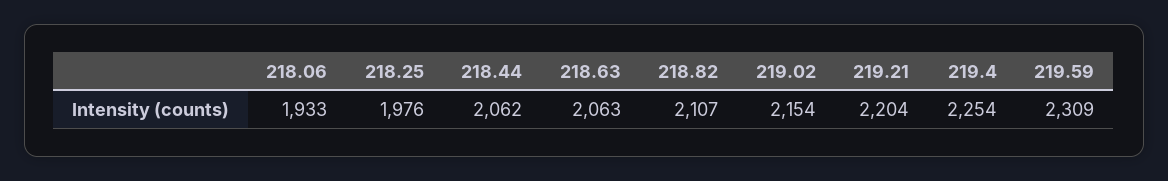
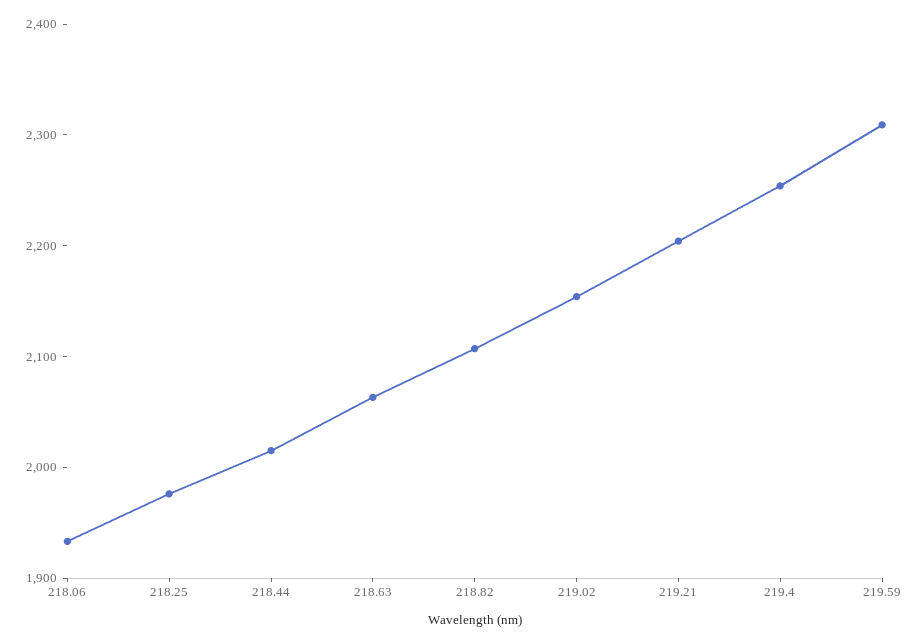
  {
    "218.06": 1933,
    "218.25": 1976,
-   "218.44": 2062,
+   "218.44": 2020,
    "218.63": 2063,
    "218.82": 2107,
    "219.02": 2154,
    "219.21": 2204,
    "219.4": 2254,
    "219.59": 2309
  }

